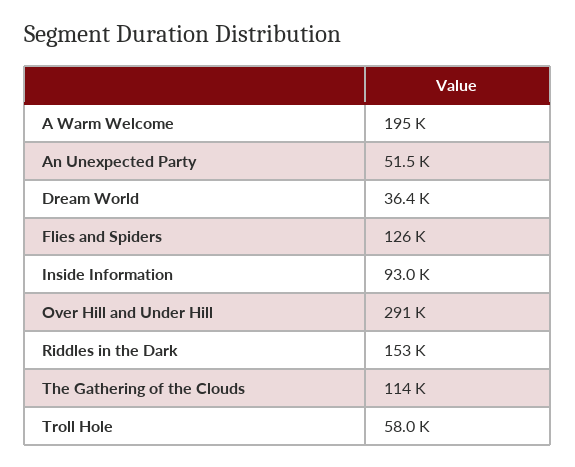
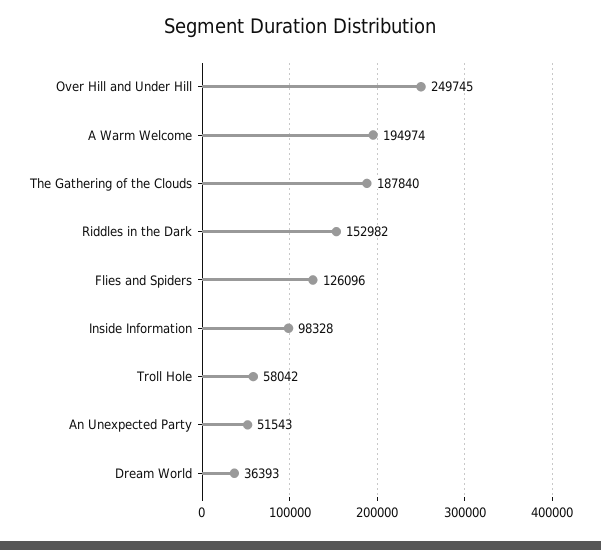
  {
    "A Warm Welcome": 194974,
    "An Unexpected Party": 51543,
    "Dream World": 36393,
    "Flies and Spiders": 126096,
-   "Inside Information": 93000,
+   "Inside Information": 98328,
-   "Over Hill and Under Hill": 291000,
+   "Over Hill and Under Hill": 249745,
    "Riddles in the Dark": 152982,
-   "The Gathering of the Clouds": 114000,
+   "The Gathering of the Clouds": 187840,
    "Troll Hole": 58042
  }

